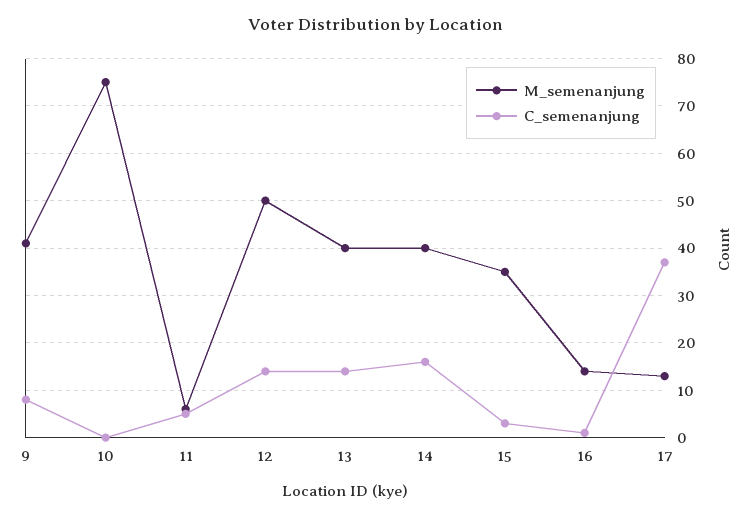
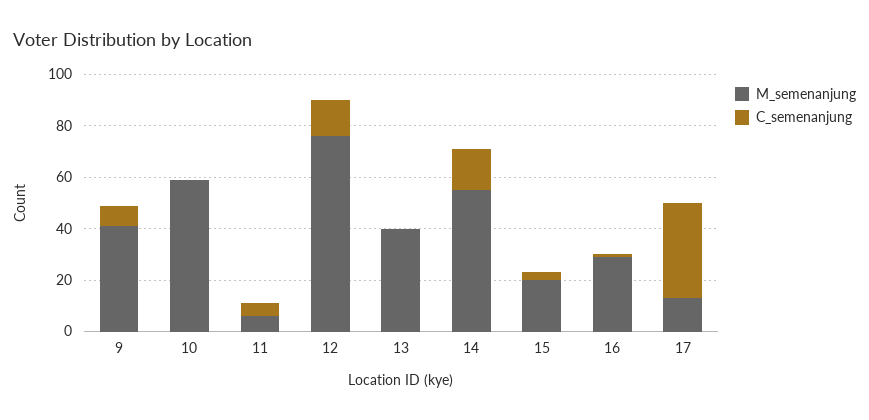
  {
    "M_semenanjung": {
      "9": 40,
-     "10": 75,
+     "10": 60,
      "11": 5,
-     "12": 50,
+     "12": 75,
      "13": 40,
-     "14": 40,
+     "14": 55,
-     "15": 35,
+     "15": 20,
-     "16": 15,
+     "16": 30,
      "17": 15
    },
    "C_semenanjung": {
      "9": 10,
      "10": 0,
      "11": 5,
      "12": 15,
-     "13": 15,
+     "13": 0,
      "14": 15,
      "15": 5,
      "16": 0,
      "17": 35
    }
  }

